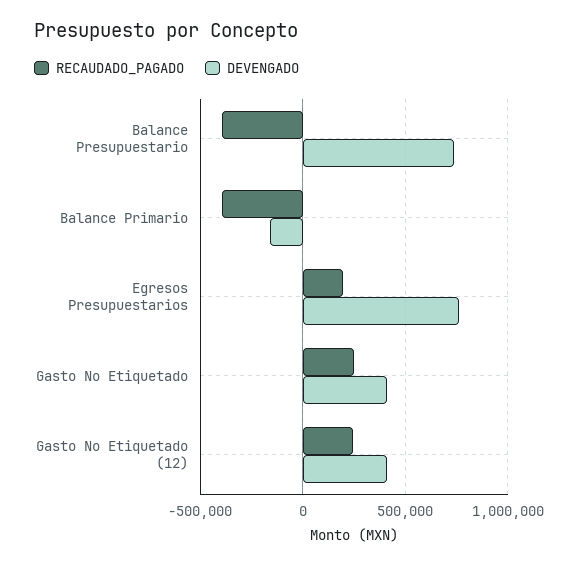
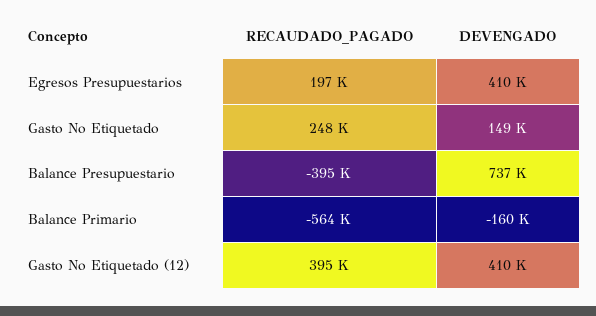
  {
    "RECAUDADO_PAGADO": {
      "Balance Presupuestario": -395000,
-     "Balance Primario": -400000,
+     "Balance Primario": -564000,
      "Egresos Presupuestarios": 197000,
      "Gasto No Etiquetado": 248000,
-     "Gasto No Etiquetado (12)": 250000
+     "Gasto No Etiquetado (12)": 395000
    },
    "DEVENGADO": {
      "Balance Presupuestario": 737000,
      "Balance Primario": -160000,
-     "Egresos Presupuestarios": 750000,
+     "Egresos Presupuestarios": 410000,
-     "Gasto No Etiquetado": 400000,
+     "Gasto No Etiquetado": 149000,
      "Gasto No Etiquetado (12)": 410000
    }
  }

